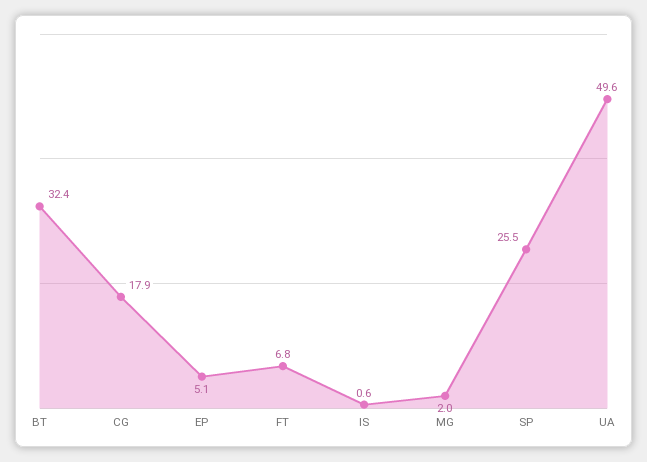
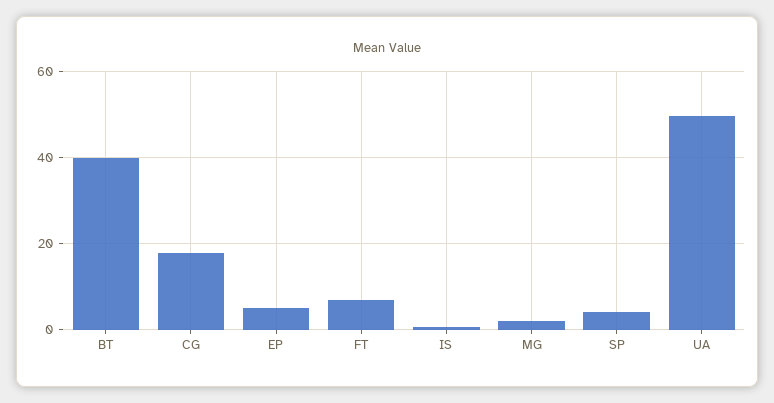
  {
-   "BT": 32.4,
+   "BT": 40,
    "CG": 17.9,
    "EP": 5.1,
    "FT": 6.8,
    "IS": 0.6,
    "MG": 2,
-   "SP": 25.5,
+   "SP": 4,
    "UA": 49.6
  }

